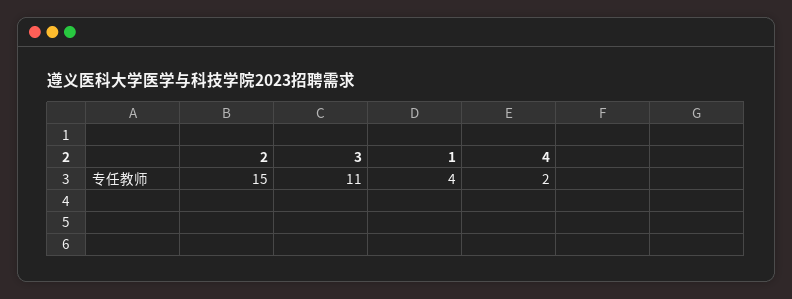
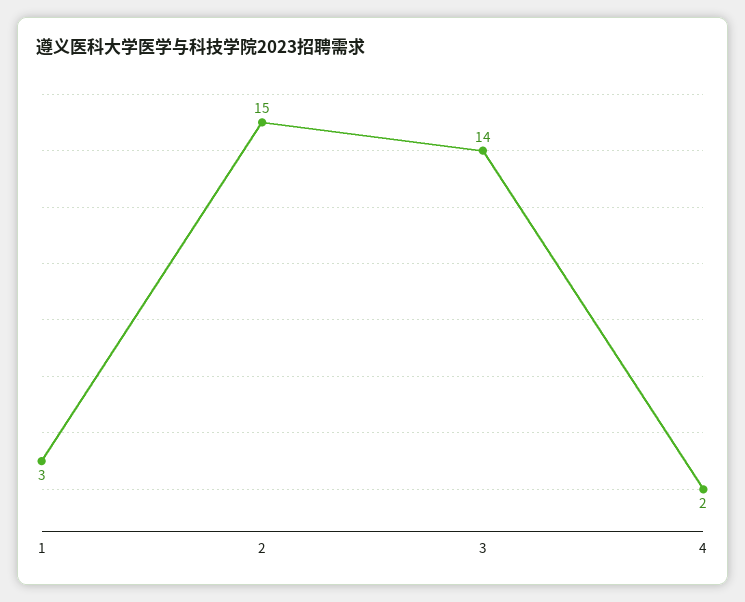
  {
    "2": 15,
-   "3": 11,
+   "3": 14,
-   "1": 4,
+   "1": 3,
    "4": 2
  }

